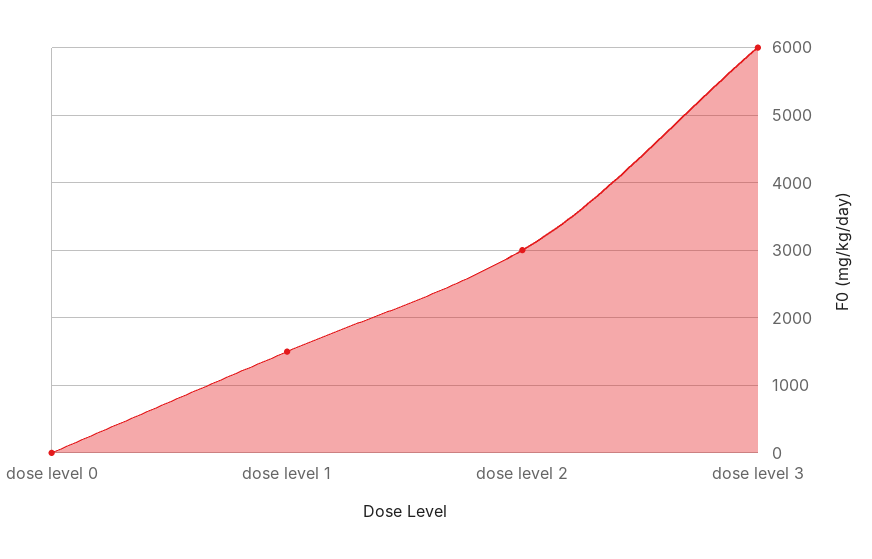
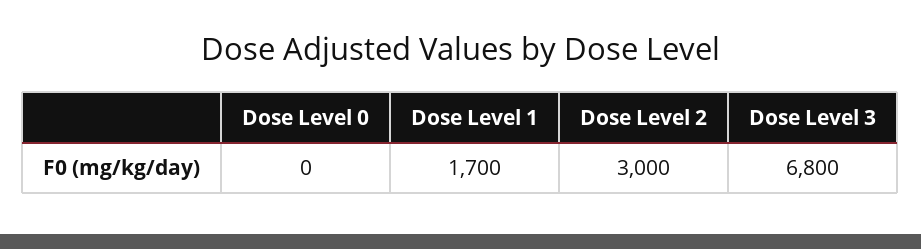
  {
    "dose level 0": 0,
-   "dose level 1": 1500,
+   "dose level 1": 1700,
    "dose level 2": 3000,
-   "dose level 3": 6000
+   "dose level 3": 6800
  }

